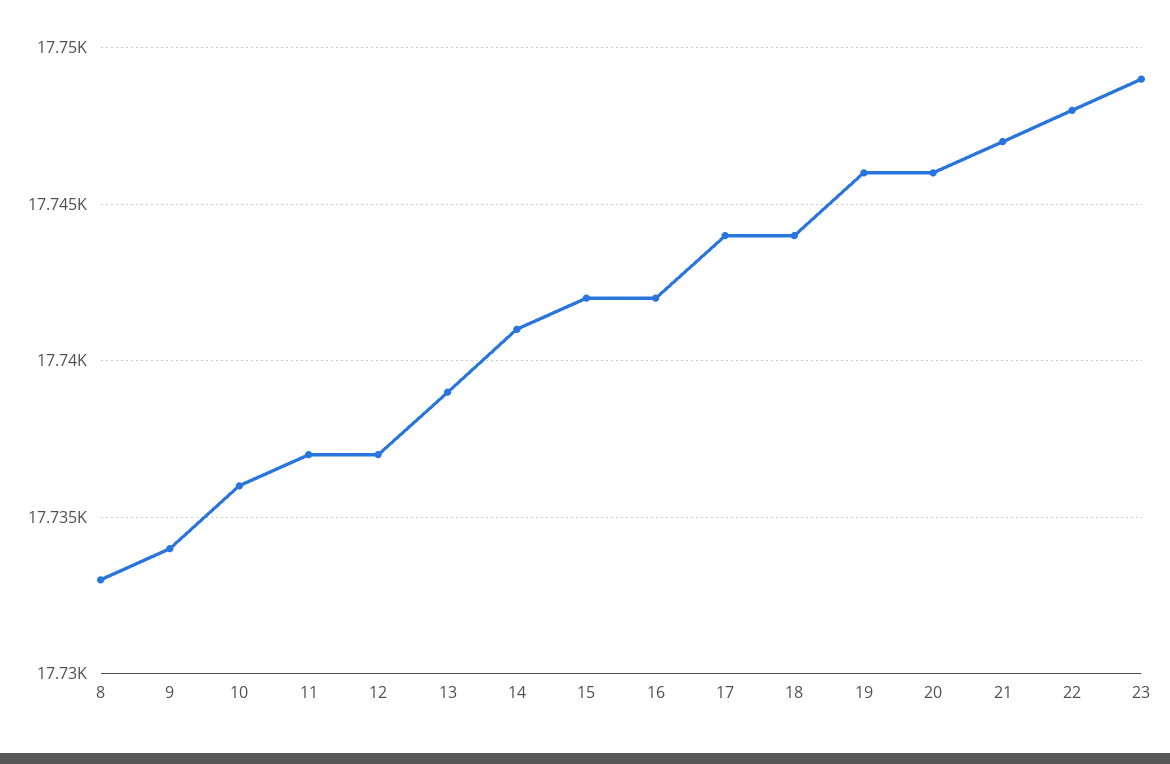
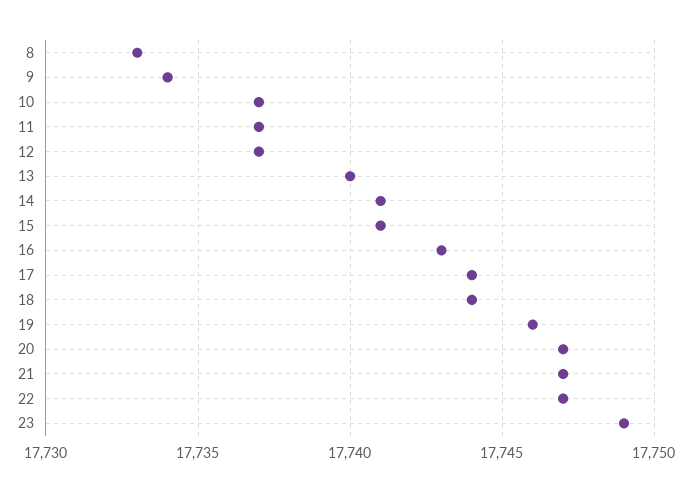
  {
    "8": 17733,
    "9": 17734,
-   "10": 17736,
+   "10": 17737,
    "11": 17737,
    "12": 17737,
-   "13": 17739,
+   "13": 17740,
    "14": 17741,
-   "15": 17742,
+   "15": 17741,
-   "16": 17742,
+   "16": 17743,
    "17": 17744,
    "18": 17744,
    "19": 17746,
-   "20": 17746,
+   "20": 17747,
    "21": 17747,
-   "22": 17748,
+   "22": 17747,
    "23": 17749
  }

